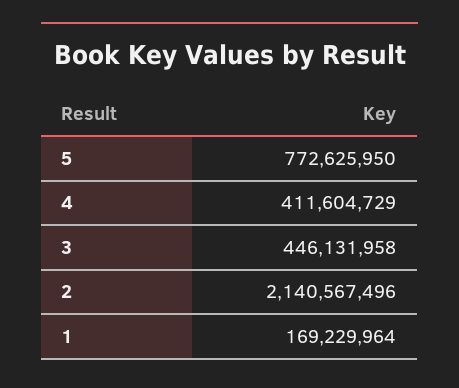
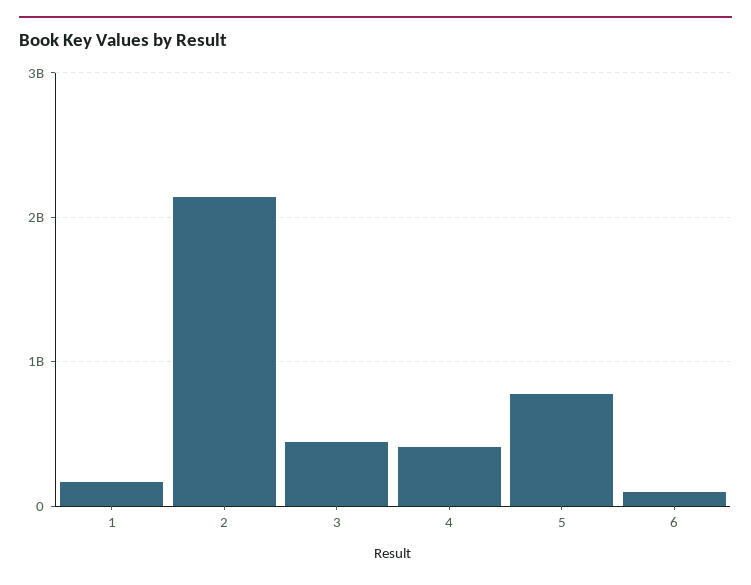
  {
    "5": 772625950,
    "4": 411604729,
    "3": 446131958,
    "2": 2140567496,
-   "1": 169229964
+   "1": 169229964,
+   "6": 100000000
  }

